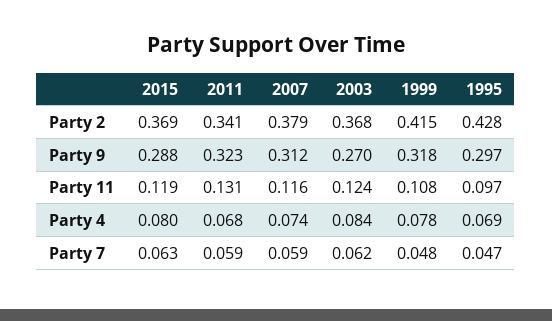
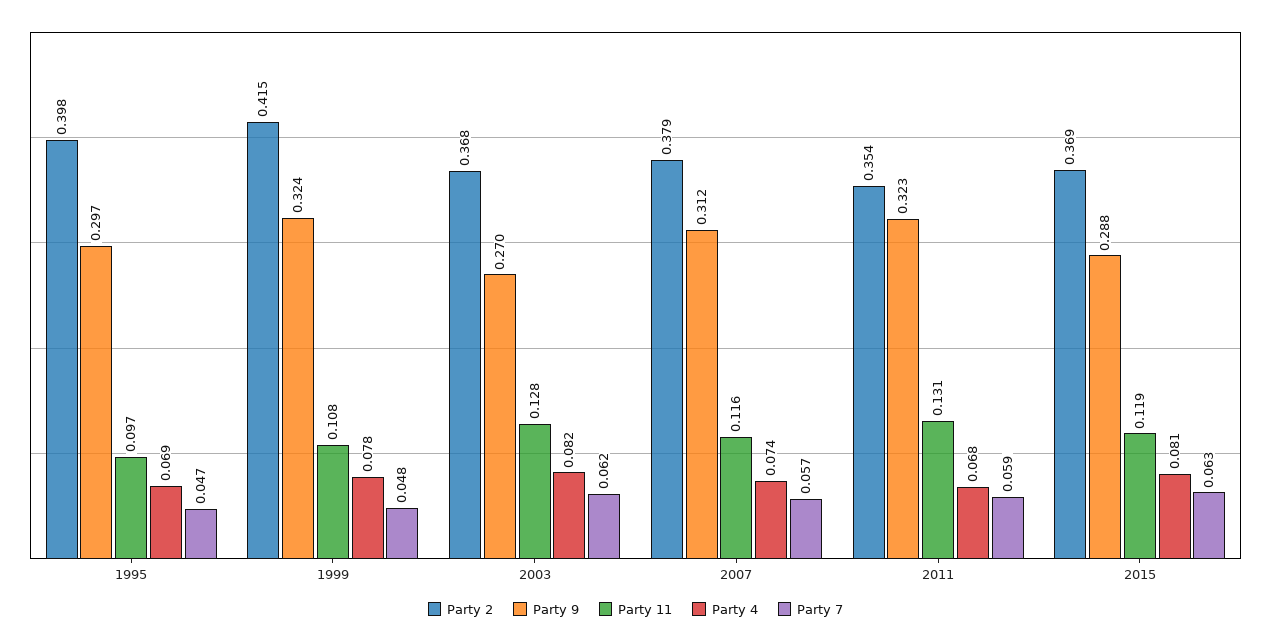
  {
    "Party 2": {
      "2015": 0.369,
-     "2011": 0.341,
+     "2011": 0.354,
      "2007": 0.379,
      "2003": 0.368,
      "1999": 0.415,
-     "1995": 0.428
+     "1995": 0.398
    },
    "Party 9": {
      "2015": 0.288,
      "2011": 0.323,
      "2007": 0.312,
      "2003": 0.27,
-     "1999": 0.318,
+     "1999": 0.324,
      "1995": 0.297
    },
    "Party 11": {
      "2015": 0.119,
      "2011": 0.131,
      "2007": 0.116,
-     "2003": 0.124,
+     "2003": 0.128,
      "1999": 0.108,
      "1995": 0.097
    },
    "Party 4": {
-     "2015": 0.08,
+     "2015": 0.081,
      "2011": 0.068,
      "2007": 0.074,
-     "2003": 0.084,
+     "2003": 0.082,
      "1999": 0.078,
      "1995": 0.069
    },
    "Party 7": {
      "2015": 0.063,
      "2011": 0.059,
-     "2007": 0.059,
+     "2007": 0.057,
      "2003": 0.062,
      "1999": 0.048,
      "1995": 0.047
    }
  }

